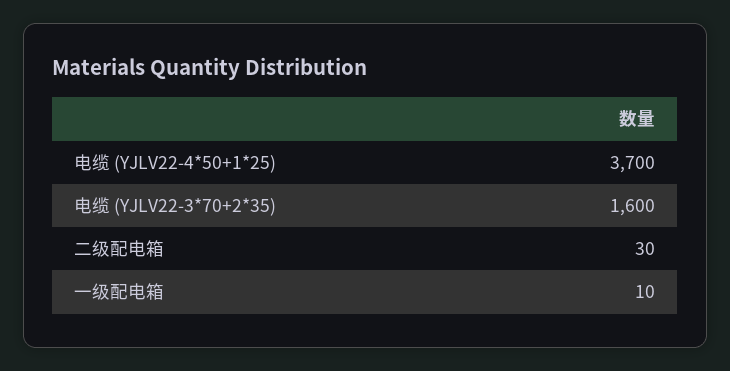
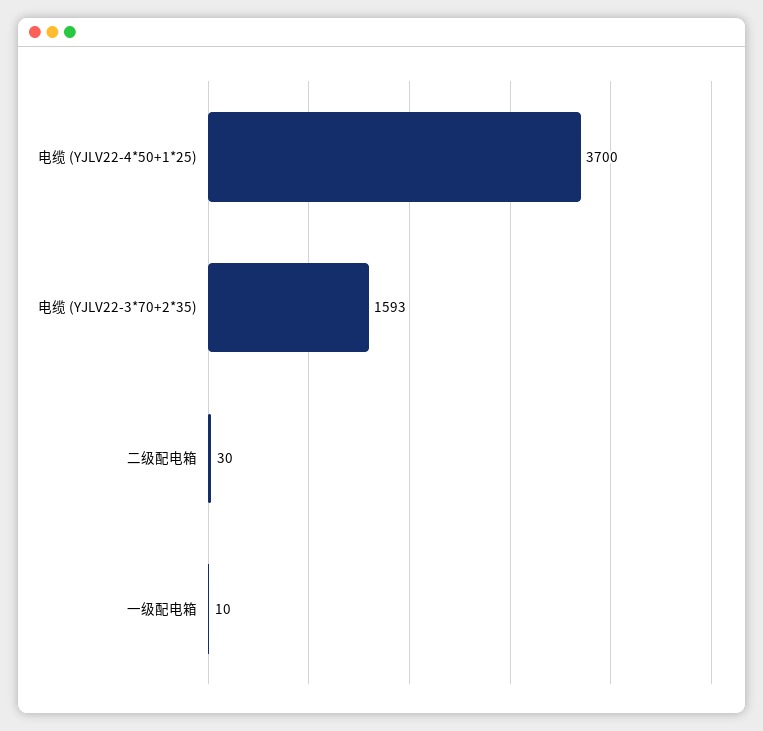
  {
    "电缆 (YJLV22-4*50+1*25)": 3700,
-   "电缆 (YJLV22-3*70+2*35)": 1600,
+   "电缆 (YJLV22-3*70+2*35)": 1593,
    "二级配电箱": 30,
    "一级配电箱": 10
  }

